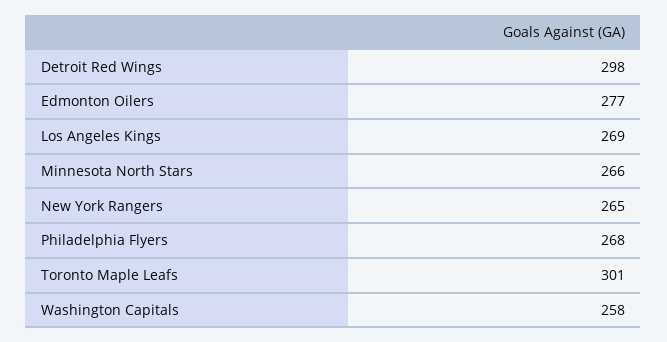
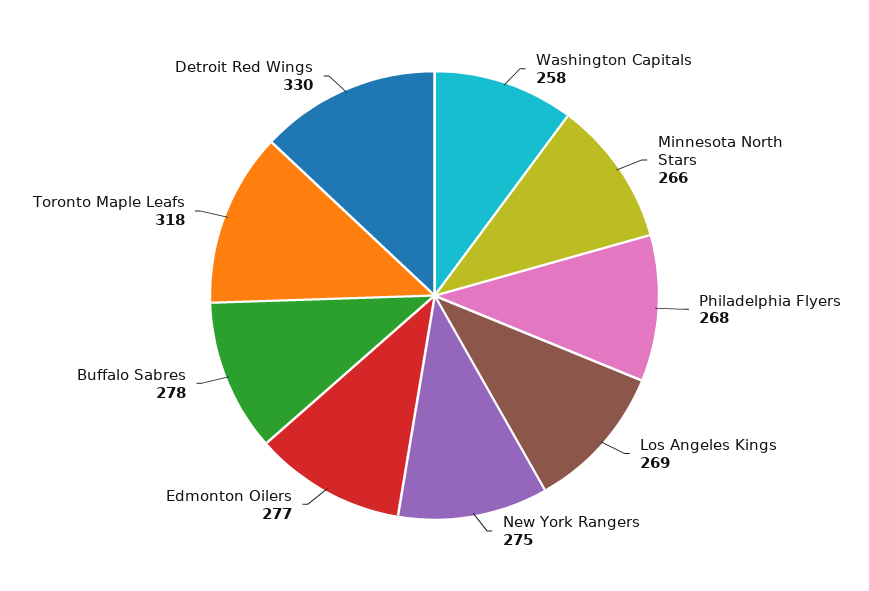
  {
-   "Detroit Red Wings": 298,
+   "Detroit Red Wings": 330,
    "Edmonton Oilers": 277,
    "Los Angeles Kings": 269,
    "Minnesota North Stars": 266,
-   "New York Rangers": 265,
+   "New York Rangers": 275,
    "Philadelphia Flyers": 268,
-   "Toronto Maple Leafs": 301,
+   "Toronto Maple Leafs": 318,
-   "Washington Capitals": 258
+   "Washington Capitals": 258,
+   "Buffalo Sabres": 278
  }

